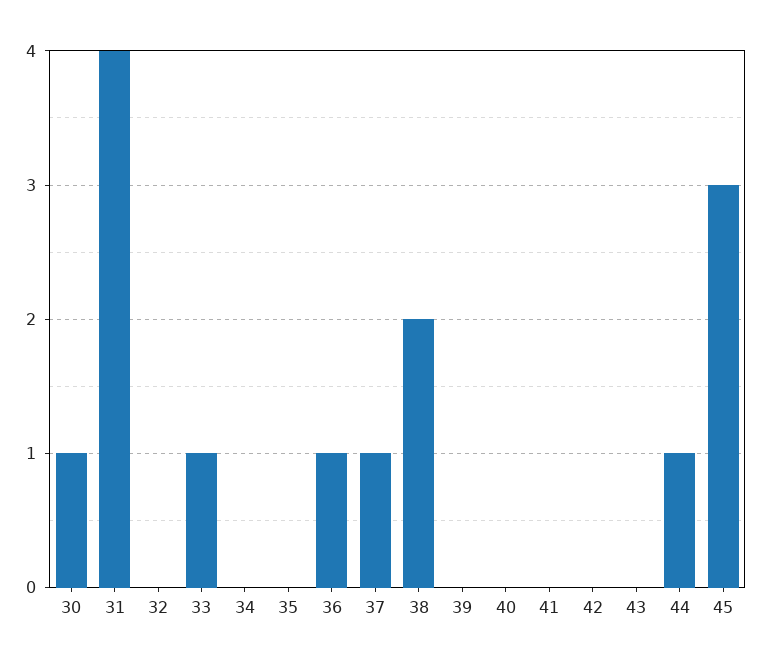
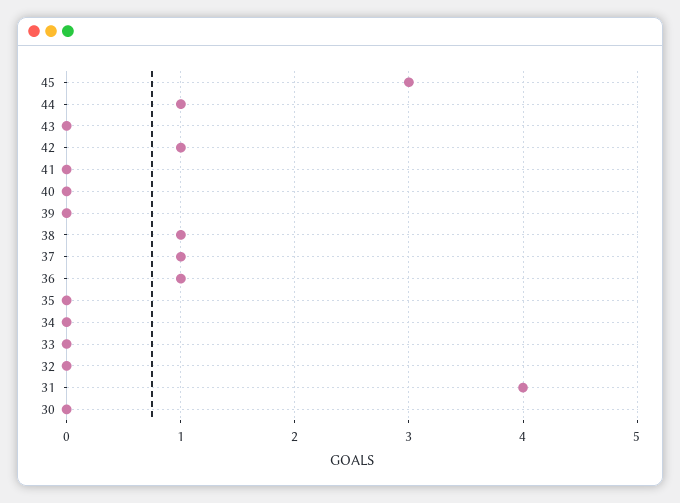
  {
-   "30": 1,
+   "30": 0,
    "31": 4,
    "32": 0,
-   "33": 1,
+   "33": 0,
    "34": 0,
    "35": 0,
    "36": 1,
    "37": 1,
-   "38": 2,
+   "38": 1,
    "39": 0,
    "40": 0,
    "41": 0,
-   "42": 0,
+   "42": 1,
    "43": 0,
    "44": 1,
    "45": 3
  }

